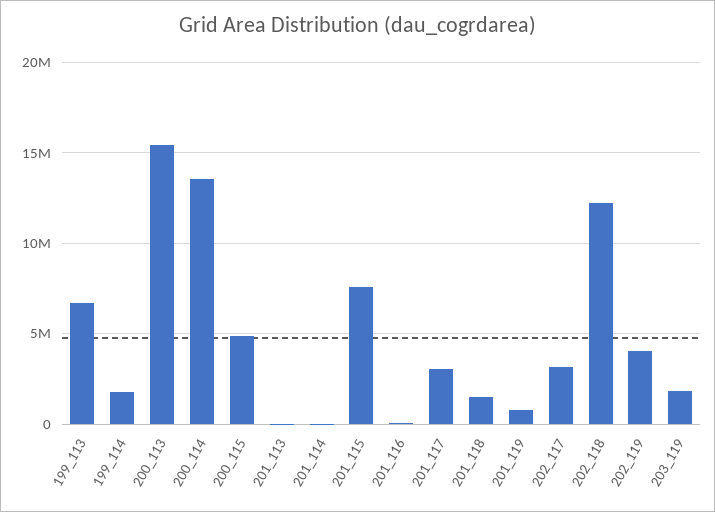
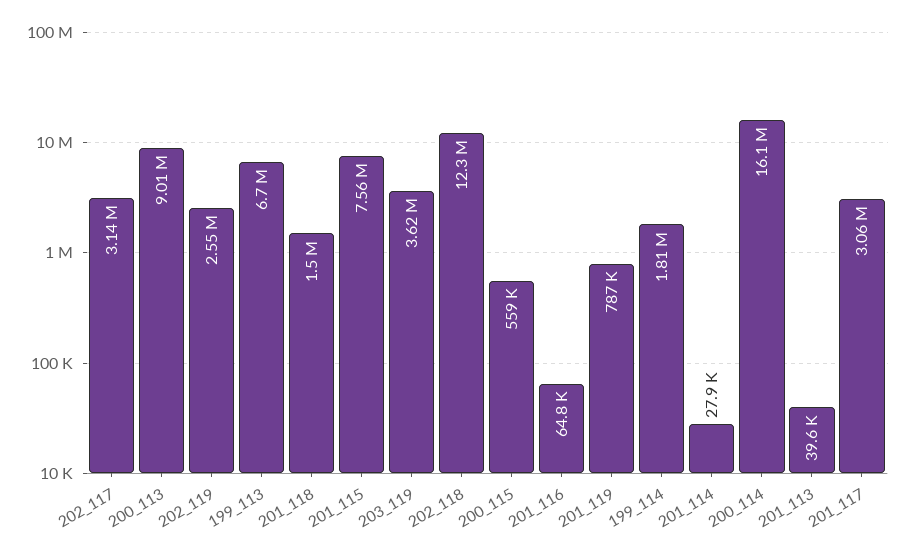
  {
    "199_113": 6700000,
    "199_114": 1810000,
-   "200_113": 15500000,
+   "200_113": 9010000,
-   "200_114": 13500000,
+   "200_114": 16100000,
-   "200_115": 5000000,
+   "200_115": 559000,
    "201_113": 39600,
    "201_114": 27900,
    "201_115": 7560000,
    "201_116": 64800,
    "201_117": 3060000,
    "201_118": 1500000,
    "201_119": 787000,
    "202_117": 3140000,
    "202_118": 12300000,
-   "202_119": 4000000,
+   "202_119": 2550000,
-   "203_119": 2000000
+   "203_119": 3620000
  }

